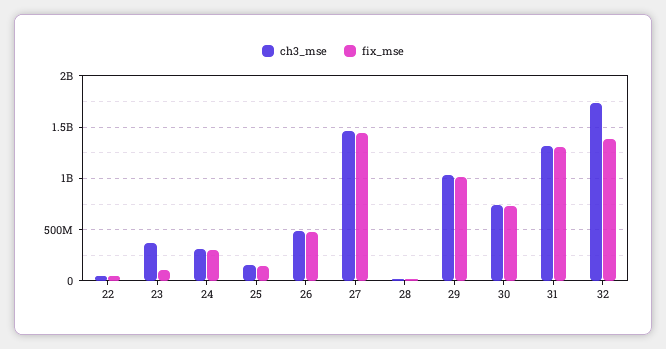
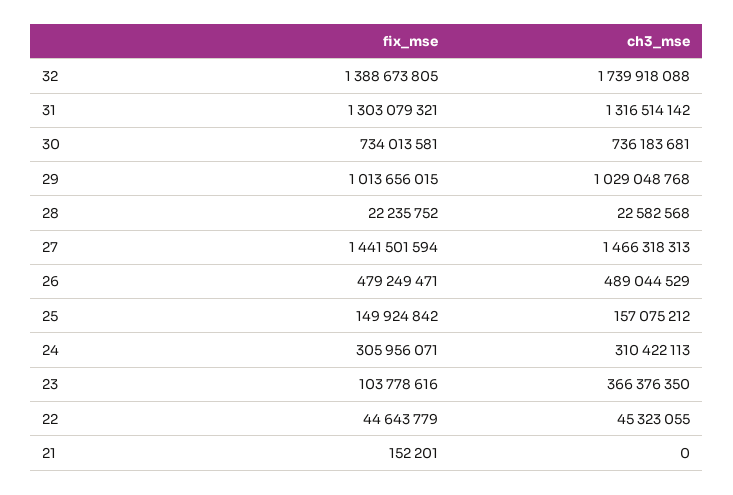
  {
    "ch3_mse": {
      "22": 45323055,
      "23": 366376350,
      "24": 310422113,
      "25": 157075212,
      "26": 489044529,
      "27": 1466318313,
      "28": 22582568,
      "29": 1029048768,
      "30": 736183681,
      "31": 1316514142,
-     "32": 1739918088
+     "32": 1739918088,
+     "21": 0
    },
    "fix_mse": {
      "22": 44643779,
      "23": 103778616,
      "24": 305956071,
      "25": 149924842,
      "26": 479249471,
      "27": 1441501594,
      "28": 22235752,
      "29": 1013656015,
      "30": 734013581,
      "31": 1303079321,
-     "32": 1388673805
+     "32": 1388673805,
+     "21": 152201
    }
  }

